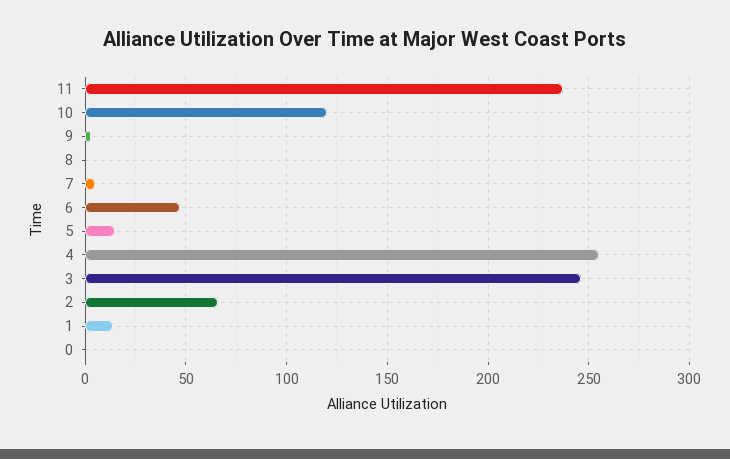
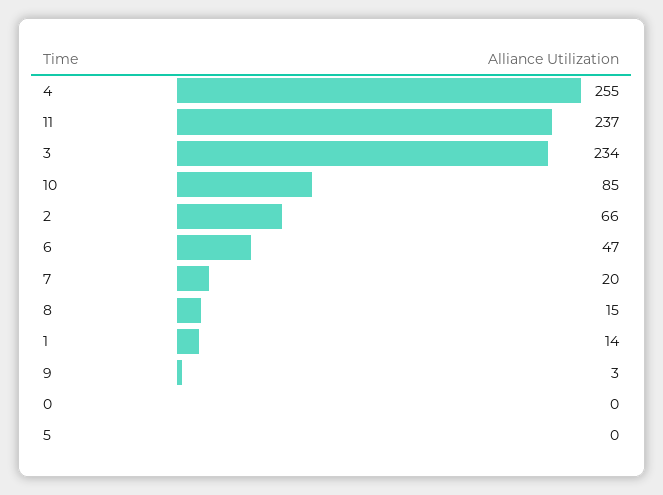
  {
    "11": 237,
-   "10": 120,
+   "10": 85,
    "9": 3,
-   "8": 0,
+   "8": 15,
-   "7": 5,
+   "7": 20,
    "6": 47,
-   "5": 15,
+   "5": 0,
    "4": 255,
-   "3": 245,
+   "3": 234,
    "2": 66,
    "1": 14,
    "0": 0
  }

